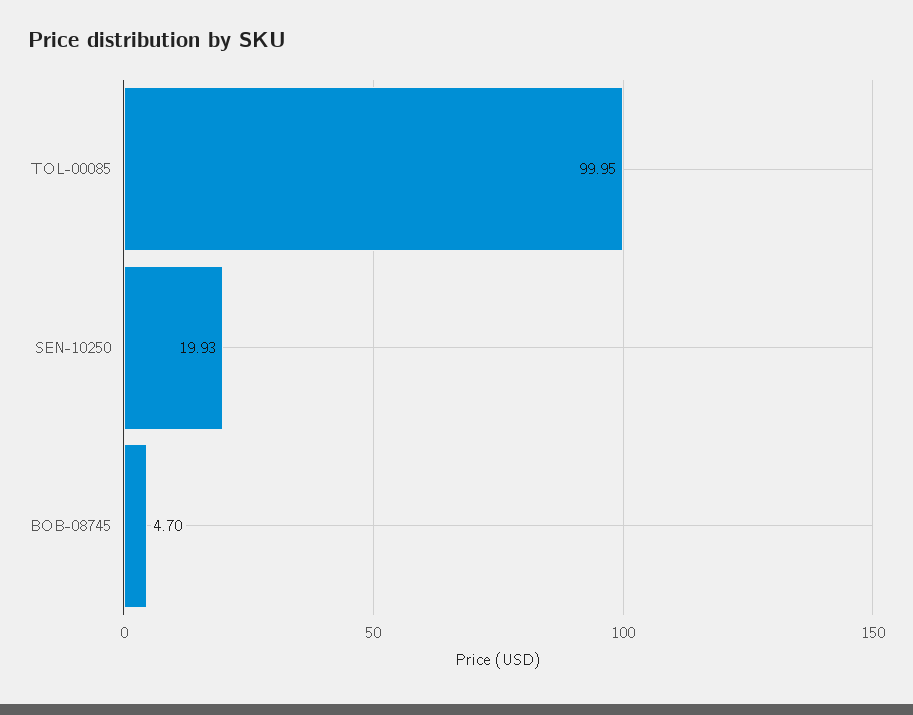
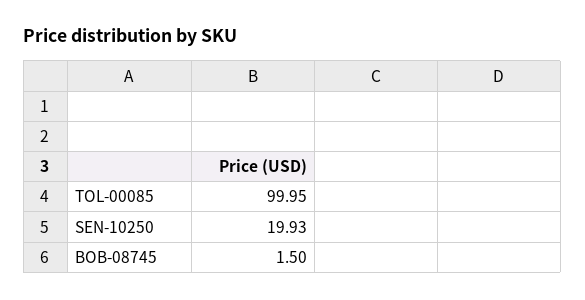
  {
    "TOL-00085": 99.95,
    "SEN-10250": 19.93,
-   "BOB-08745": 4.7
+   "BOB-08745": 1.5
  }

